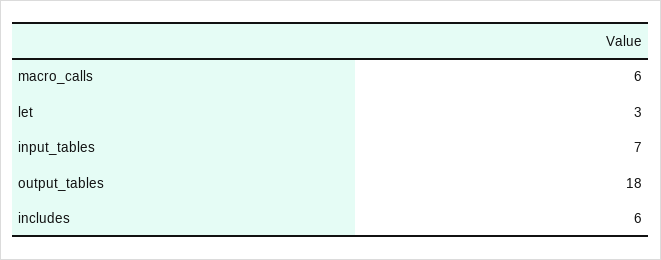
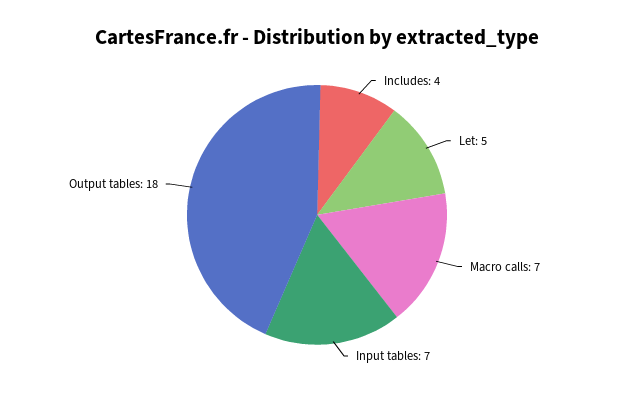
  {
-   "macro_calls": 6,
+   "macro_calls": 7,
-   "let": 3,
+   "let": 5,
    "input_tables": 7,
    "output_tables": 18,
-   "includes": 6
+   "includes": 4
  }

